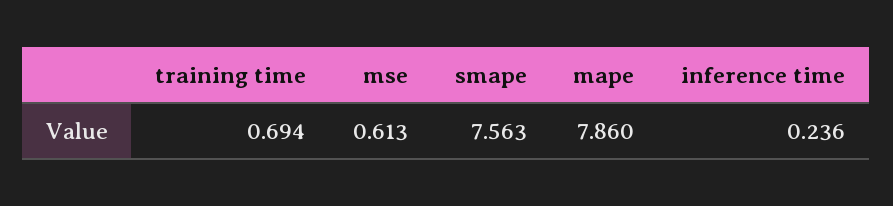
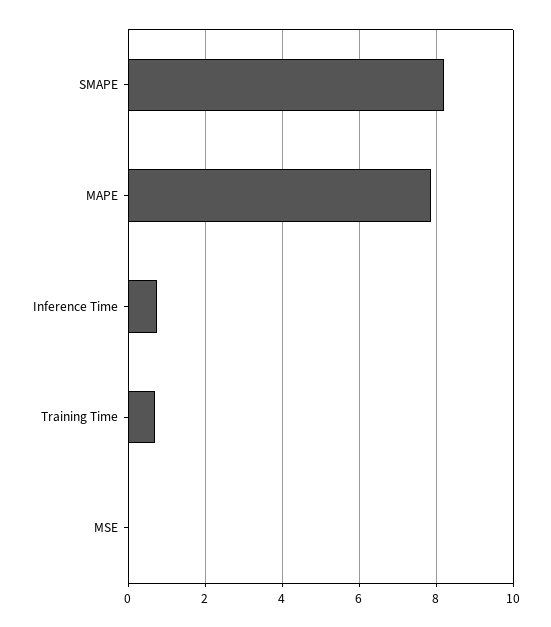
  {
    "training time": 0.694,
-   "mse": 0.613,
+   "mse": 0,
-   "smape": 7.563,
+   "smape": 8.2,
    "mape": 7.86,
-   "inference time": 0.236
+   "inference time": 0.8
  }

